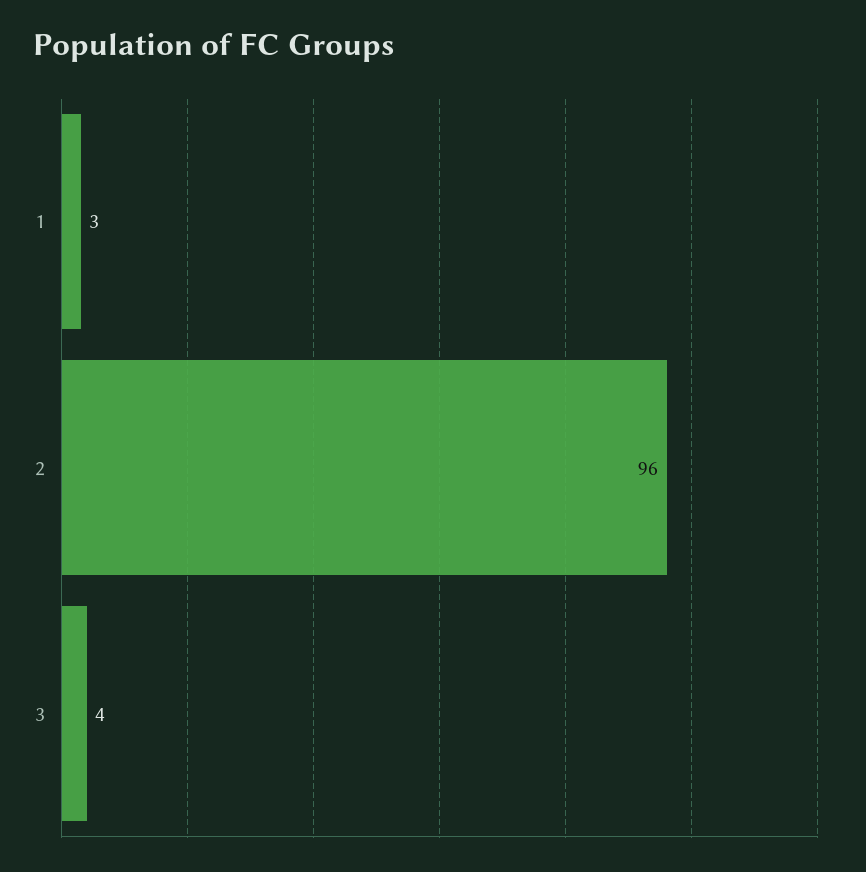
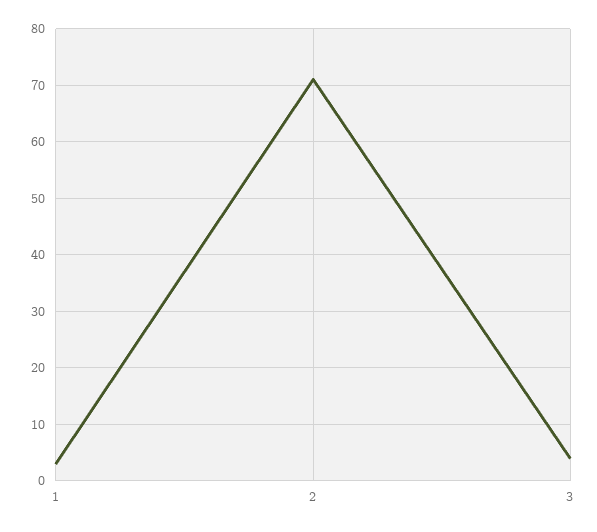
  {
    "1": 3,
-   "2": 96,
+   "2": 70,
    "3": 4
  }

